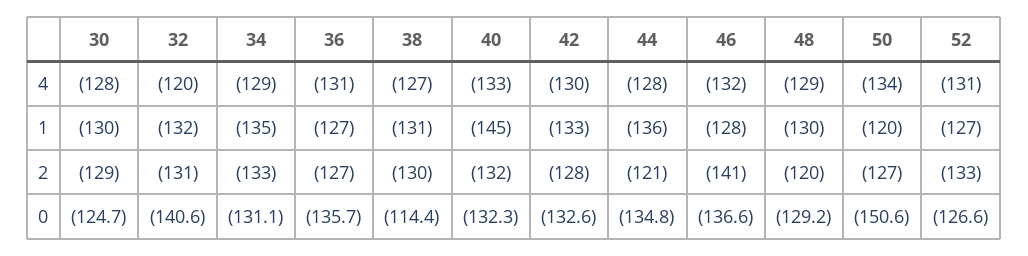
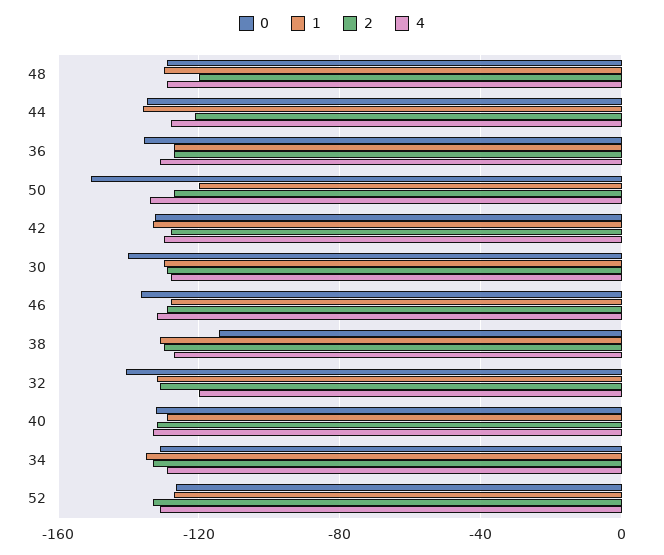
  {
    "4": {
      "30": -128,
      "32": -120,
      "34": -129,
      "36": -131,
      "38": -127,
      "40": -133,
      "42": -130,
      "44": -128,
      "46": -132,
      "48": -129,
      "50": -134,
      "52": -131
    },
    "1": {
      "30": -130,
      "32": -132,
      "34": -135,
      "36": -127,
      "38": -131,
-     "40": -145,
+     "40": -130,
      "42": -133,
      "44": -136,
      "46": -128,
      "48": -130,
      "50": -120,
      "52": -127
    },
    "2": {
      "30": -129,
      "32": -131,
      "34": -133,
      "36": -127,
      "38": -130,
      "40": -132,
      "42": -128,
      "44": -121,
-     "46": -141,
+     "46": -130,
      "48": -120,
      "50": -127,
      "52": -133
    },
    "0": {
-     "30": -124.7,
+     "30": -140,
      "32": -140.6,
      "34": -131.1,
      "36": -135.7,
      "38": -114.4,
      "40": -132.3,
      "42": -132.6,
      "44": -134.8,
      "46": -136.6,
      "48": -129.2,
      "50": -150.6,
      "52": -126.6
    }
  }

